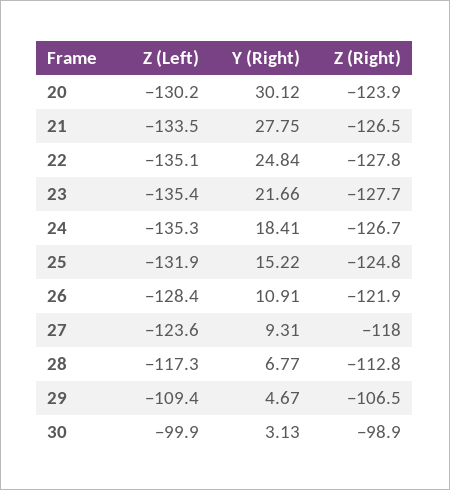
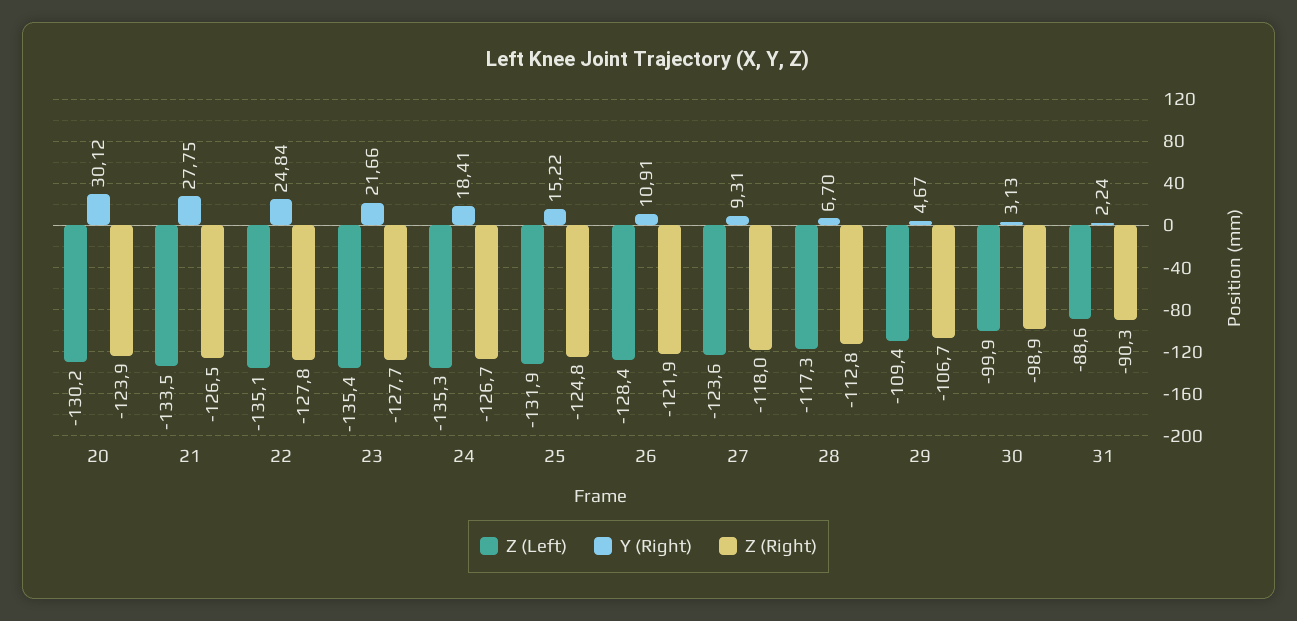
  {
    "Z (Left)": {
      "20": -130.2,
      "21": -133.5,
      "22": -135.1,
      "23": -135.4,
      "24": -135.3,
      "25": -131.9,
      "26": -128.4,
      "27": -123.6,
      "28": -117.3,
      "29": -109.4,
-     "30": -99.9
+     "30": -99.9,
+     "31": -88.6
    },
    "Y (Right)": {
      "20": 30.12,
      "21": 27.75,
      "22": 24.84,
      "23": 21.66,
      "24": 18.41,
      "25": 15.22,
      "26": 10.91,
      "27": 9.31,
-     "28": 6.77,
+     "28": 6.7,
      "29": 4.67,
-     "30": 3.13
+     "30": 3.13,
+     "31": 2.24
    },
    "Z (Right)": {
      "20": -123.9,
      "21": -126.5,
      "22": -127.8,
      "23": -127.7,
      "24": -126.7,
      "25": -124.8,
      "26": -121.9,
      "27": -118,
      "28": -112.8,
-     "29": -106.5,
+     "29": -106.7,
-     "30": -98.9
+     "30": -98.9,
+     "31": -90.3
    }
  }

